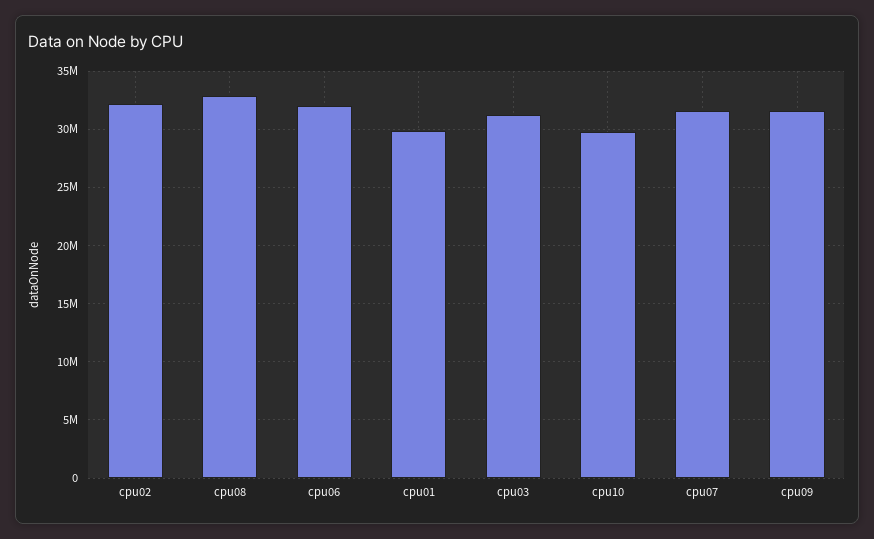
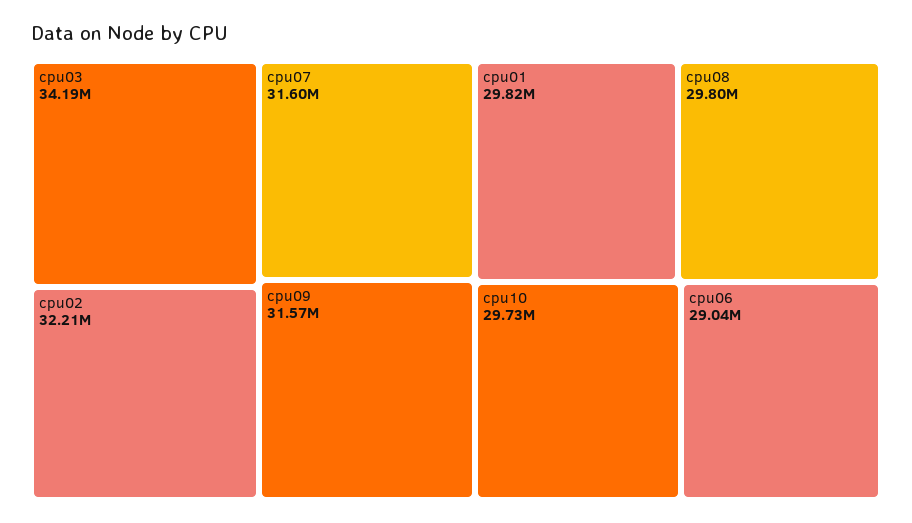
  {
    "cpu02": 32210000,
-   "cpu08": 33000000,
+   "cpu08": 29800000,
-   "cpu06": 32000000,
+   "cpu06": 29040000,
    "cpu01": 29820000,
-   "cpu03": 31000000,
+   "cpu03": 34190000,
    "cpu10": 29730000,
    "cpu07": 31600000,
    "cpu09": 31570000
  }

